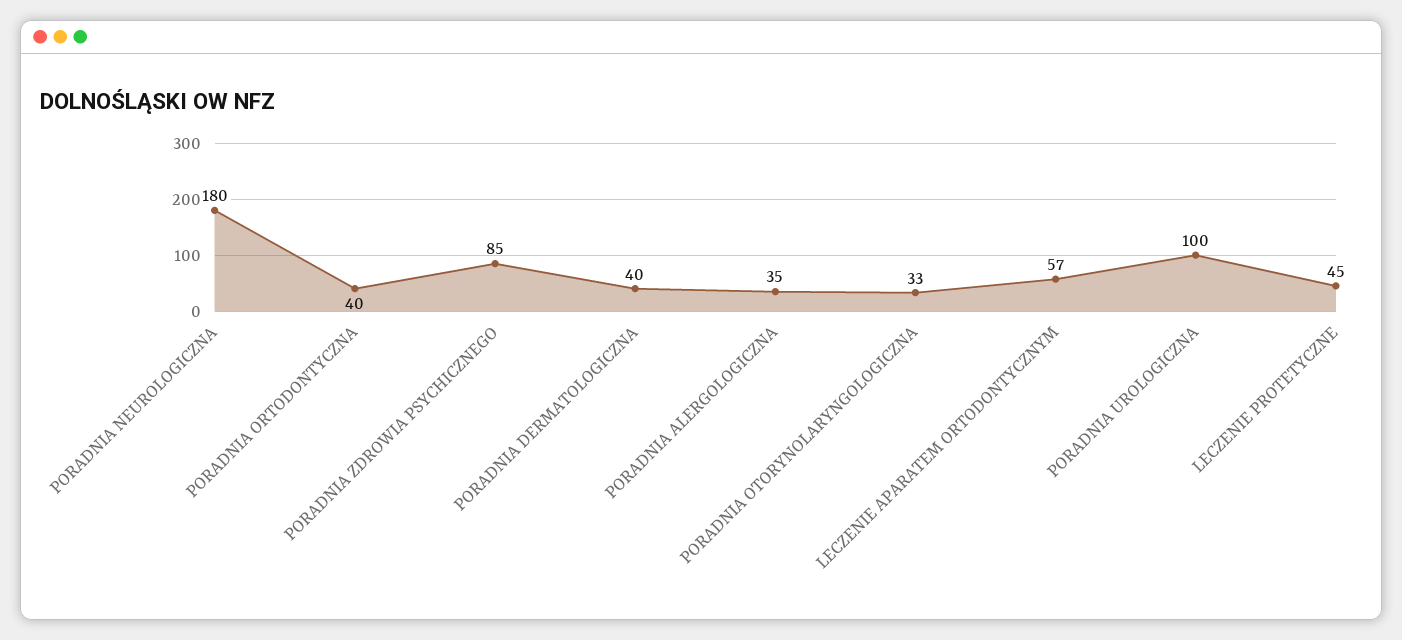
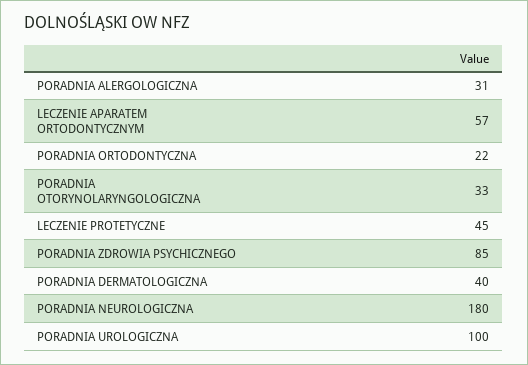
  {
    "PORADNIA NEUROLOGICZNA": 180,
-   "PORADNIA ORTODONTYCZNA": 40,
+   "PORADNIA ORTODONTYCZNA": 22,
    "PORADNIA ZDROWIA PSYCHICZNEGO": 85,
    "PORADNIA DERMATOLOGICZNA": 40,
-   "PORADNIA ALERGOLOGICZNA": 35,
+   "PORADNIA ALERGOLOGICZNA": 31,
    "PORADNIA OTORYNOLARYNGOLOGICZNA": 33,
    "LECZENIE APARATEM ORTODONTYCZNYM": 57,
    "PORADNIA UROLOGICZNA": 100,
    "LECZENIE PROTETYCZNE": 45
  }

